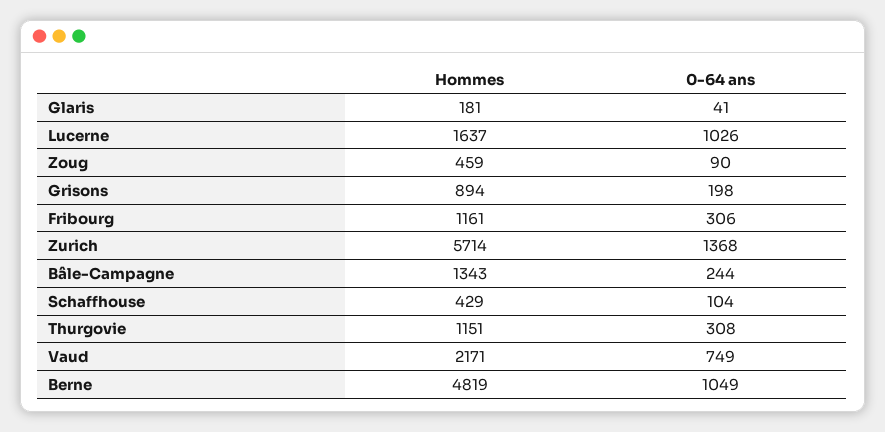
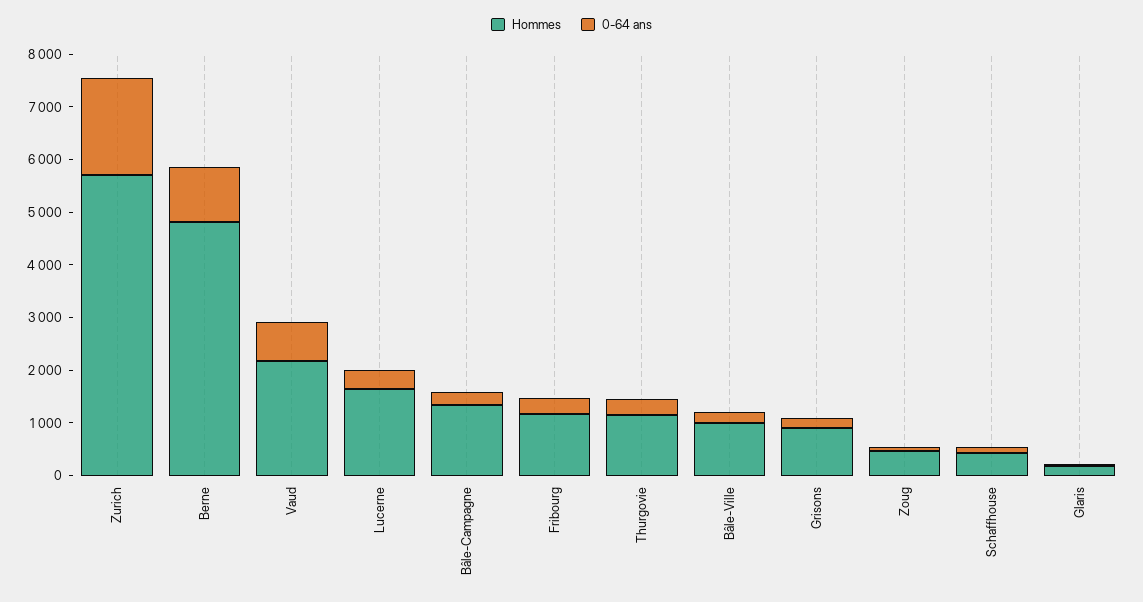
  {
    "Hommes": {
      "Glaris": 181,
      "Lucerne": 1637,
      "Zoug": 459,
      "Grisons": 894,
      "Fribourg": 1161,
      "Zurich": 5714,
      "Bâle-Campagne": 1343,
      "Schaffhouse": 429,
      "Thurgovie": 1151,
      "Vaud": 2171,
-     "Berne": 4819
+     "Berne": 4819,
+     "Bâle-Ville": 1000
    },
    "0-64 ans": {
      "Glaris": 41,
-     "Lucerne": 1026,
+     "Lucerne": 400,
      "Zoug": 90,
      "Grisons": 198,
      "Fribourg": 306,
-     "Zurich": 1368,
+     "Zurich": 1800,
      "Bâle-Campagne": 244,
      "Schaffhouse": 104,
      "Thurgovie": 308,
      "Vaud": 749,
-     "Berne": 1049
+     "Berne": 1049,
+     "Bâle-Ville": 200
    }
  }

